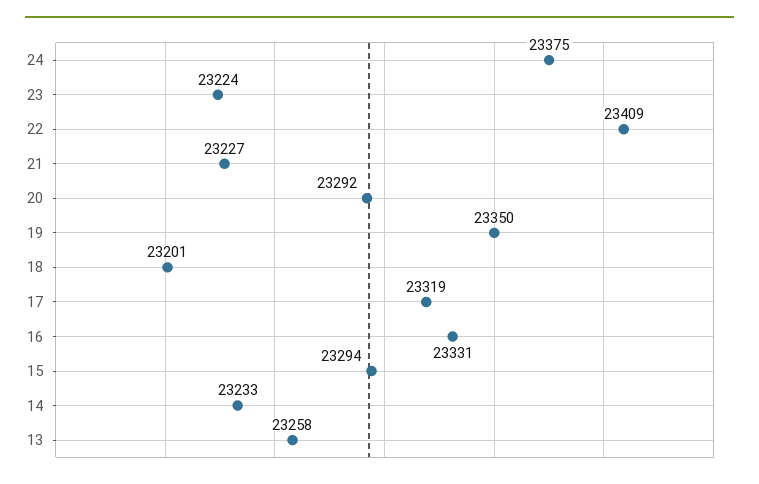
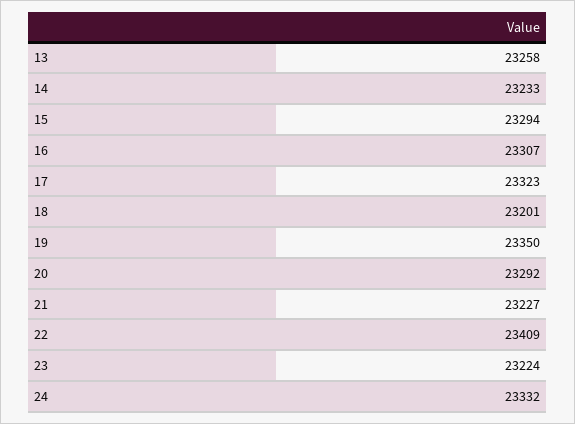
  {
-   "24": 23375,
+   "24": 23332,
    "23": 23224,
    "22": 23409,
    "21": 23227,
    "20": 23292,
    "19": 23350,
    "18": 23201,
-   "17": 23319,
+   "17": 23323,
-   "16": 23331,
+   "16": 23307,
    "15": 23294,
    "14": 23233,
    "13": 23258
  }

